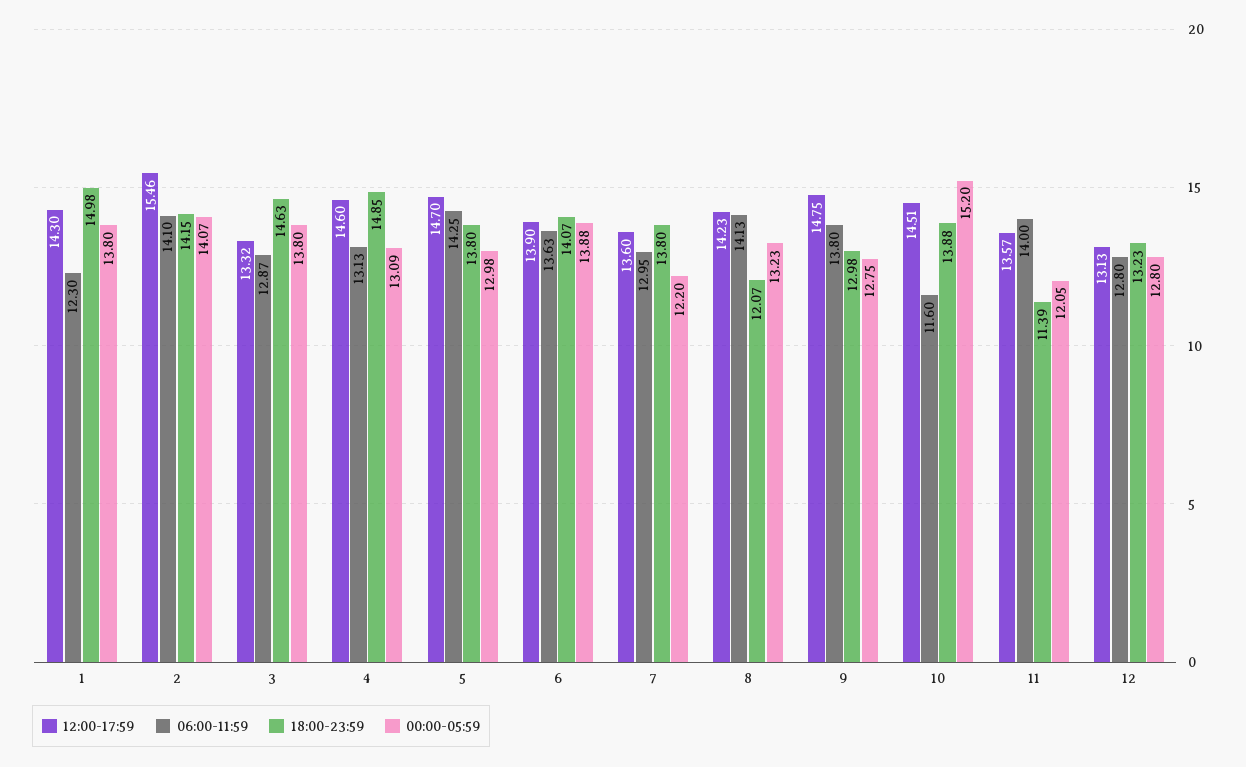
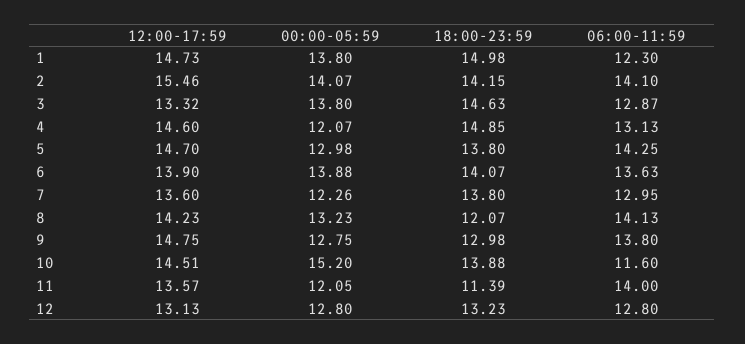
  {
    "12:00-17:59": {
-     "1": 14.3,
+     "1": 14.73,
      "2": 15.46,
      "3": 13.32,
      "4": 14.6,
      "5": 14.7,
      "6": 13.9,
      "7": 13.6,
      "8": 14.23,
      "9": 14.75,
      "10": 14.51,
      "11": 13.57,
      "12": 13.13
    },
    "06:00-11:59": {
      "1": 12.3,
      "2": 14.1,
      "3": 12.87,
      "4": 13.13,
      "5": 14.25,
      "6": 13.63,
      "7": 12.95,
      "8": 14.13,
      "9": 13.8,
      "10": 11.6,
      "11": 14,
      "12": 12.8
    },
    "18:00-23:59": {
      "1": 14.98,
      "2": 14.15,
      "3": 14.63,
      "4": 14.85,
      "5": 13.8,
      "6": 14.07,
      "7": 13.8,
      "8": 12.07,
      "9": 12.98,
      "10": 13.88,
      "11": 11.39,
      "12": 13.23
    },
    "00:00-05:59": {
      "1": 13.8,
      "2": 14.07,
      "3": 13.8,
-     "4": 13.09,
+     "4": 12.07,
      "5": 12.98,
      "6": 13.88,
-     "7": 12.2,
+     "7": 12.26,
      "8": 13.23,
      "9": 12.75,
      "10": 15.2,
      "11": 12.05,
      "12": 12.8
    }
  }

